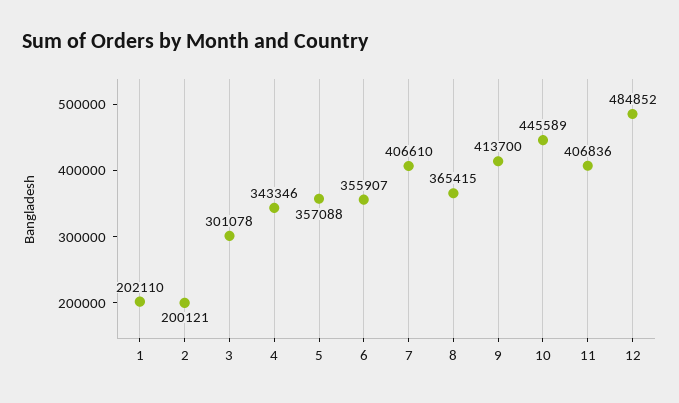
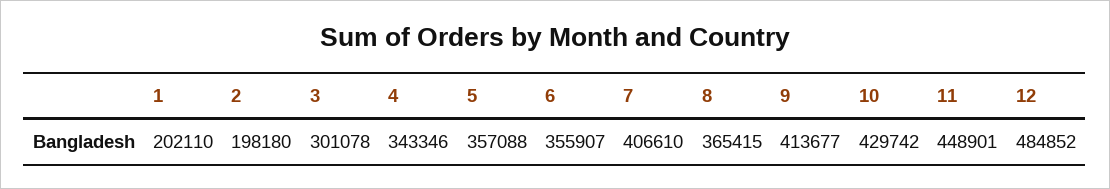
  {
    "1": 202110,
-   "2": 200121,
+   "2": 198180,
    "3": 301078,
    "4": 343346,
    "5": 357088,
    "6": 355907,
    "7": 406610,
    "8": 365415,
-   "9": 413700,
+   "9": 413677,
-   "10": 445589,
+   "10": 429742,
-   "11": 406836,
+   "11": 448901,
    "12": 484852
  }

